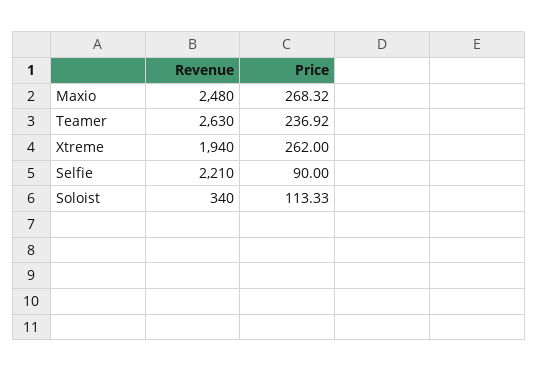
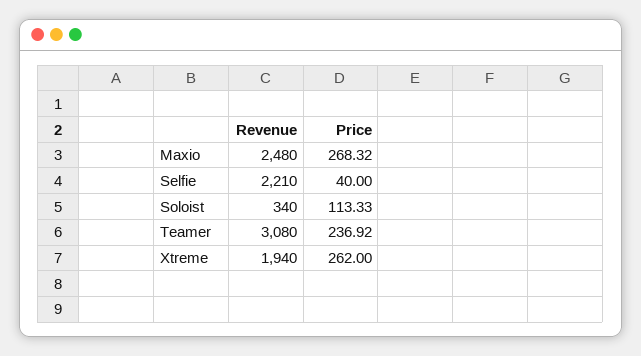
  {
    "Revenue": {
      "Maxio": 2480,
-     "Teamer": 2630,
+     "Teamer": 3080,
      "Xtreme": 1940,
      "Selfie": 2210,
      "Soloist": 340
    },
    "Price": {
      "Maxio": 268.32,
      "Teamer": 236.92,
      "Xtreme": 262,
-     "Selfie": 90,
+     "Selfie": 40,
      "Soloist": 113.33
    }
  }

